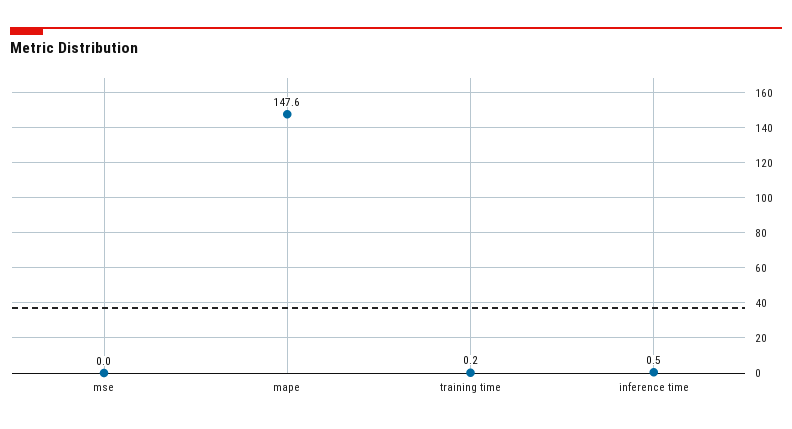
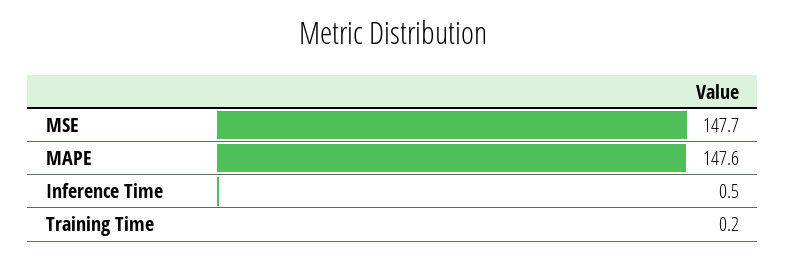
  {
-   "mse": 0,
+   "mse": 147.7,
    "mape": 147.6,
    "training time": 0.2,
    "inference time": 0.5
  }

